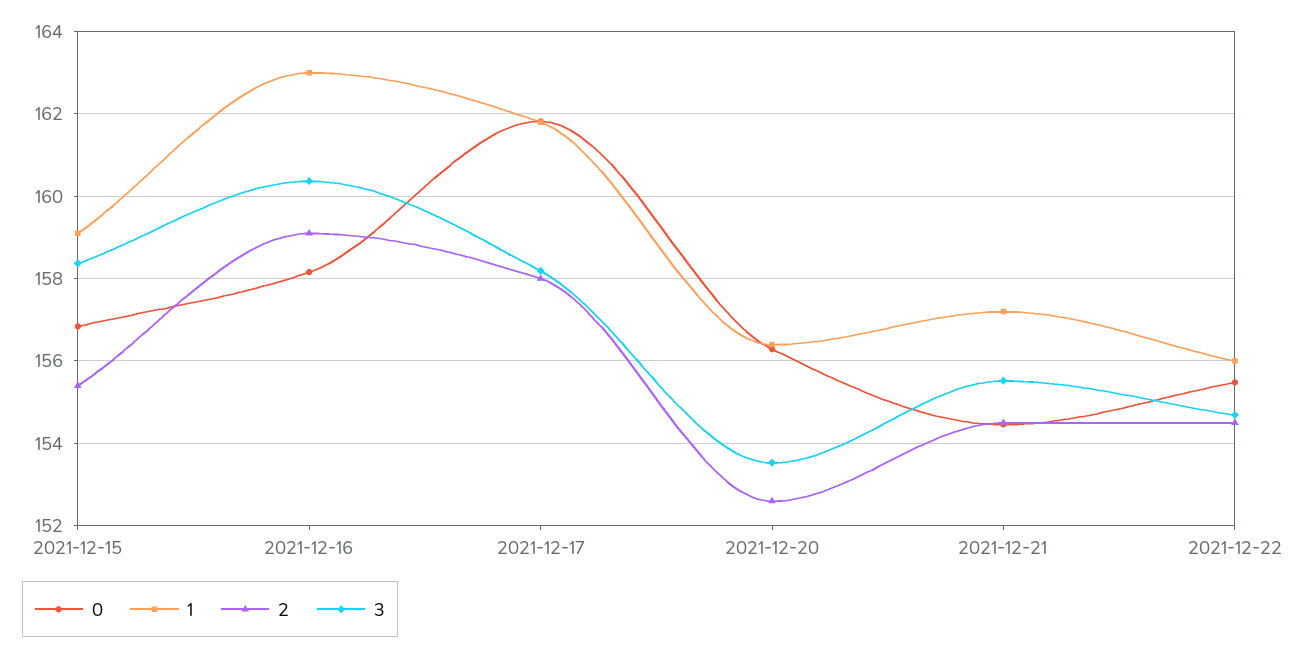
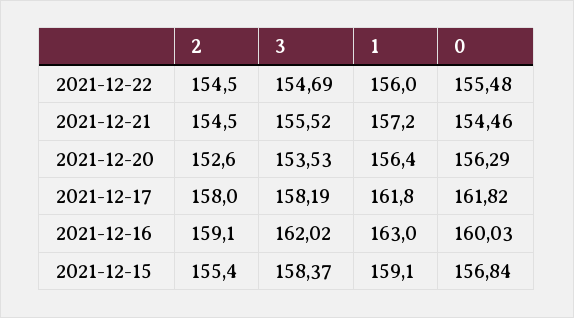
  {
    "0": {
      "2021-12-15": 156.84,
-     "2021-12-16": 158.2,
+     "2021-12-16": 160.03,
      "2021-12-17": 161.82,
      "2021-12-20": 156.29,
      "2021-12-21": 154.46,
      "2021-12-22": 155.48
    },
    "1": {
      "2021-12-15": 159.1,
      "2021-12-16": 163,
      "2021-12-17": 161.8,
      "2021-12-20": 156.4,
      "2021-12-21": 157.2,
      "2021-12-22": 156
    },
    "2": {
      "2021-12-15": 155.4,
      "2021-12-16": 159.1,
      "2021-12-17": 158,
      "2021-12-20": 152.6,
      "2021-12-21": 154.5,
      "2021-12-22": 154.5
    },
    "3": {
      "2021-12-15": 158.37,
-     "2021-12-16": 160.4,
+     "2021-12-16": 162.02,
      "2021-12-17": 158.19,
      "2021-12-20": 153.53,
      "2021-12-21": 155.52,
      "2021-12-22": 154.69
    }
  }

